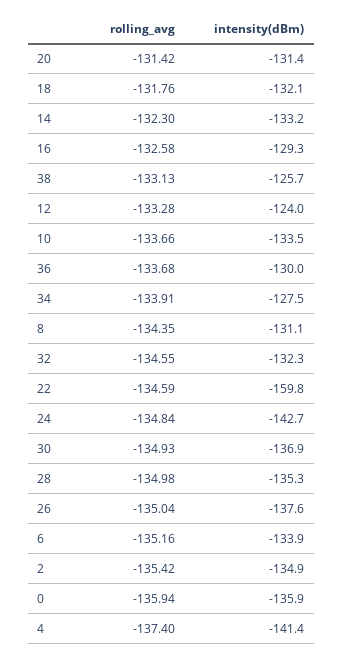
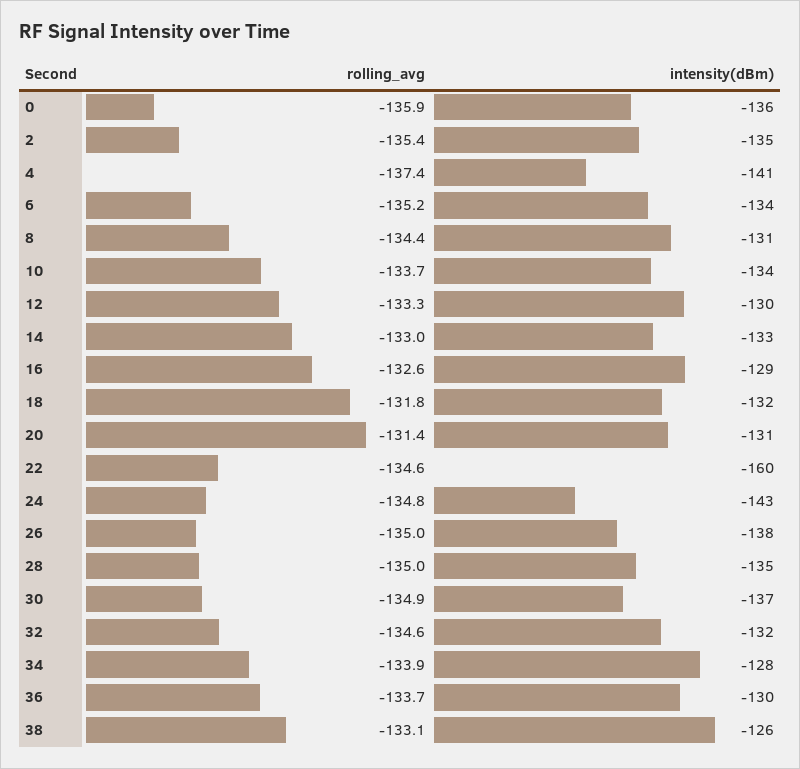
  {
    "rolling_avg": {
      "20": -131.42,
      "18": -131.76,
-     "14": -132.3,
+     "14": -133,
      "16": -132.58,
      "38": -133.13,
      "12": -133.28,
      "10": -133.66,
      "36": -133.68,
      "34": -133.91,
      "8": -134.35,
      "32": -134.55,
      "22": -134.59,
      "24": -134.84,
      "30": -134.93,
      "28": -134.98,
      "26": -135.04,
      "6": -135.16,
      "2": -135.42,
      "0": -135.94,
      "4": -137.4
    },
    "intensity(dBm)": {
      "20": -131.4,
      "18": -132.1,
      "14": -133.2,
      "16": -129.3,
      "38": -125.7,
-     "12": -124,
+     "12": -130,
      "10": -133.5,
      "36": -130,
      "34": -127.5,
      "8": -131.1,
      "32": -132.3,
      "22": -159.8,
      "24": -142.7,
      "30": -136.9,
      "28": -135.3,
      "26": -137.6,
      "6": -133.9,
      "2": -134.9,
      "0": -135.9,
      "4": -141.4
    }
  }

